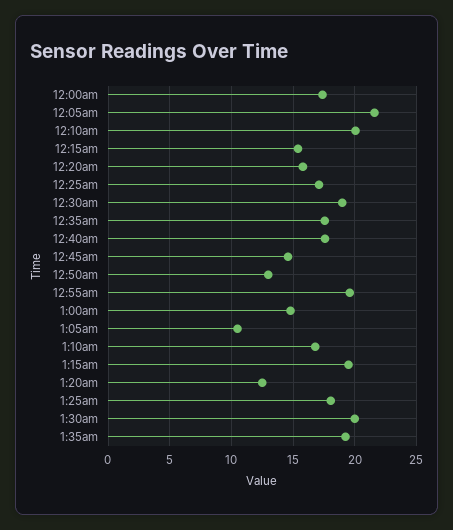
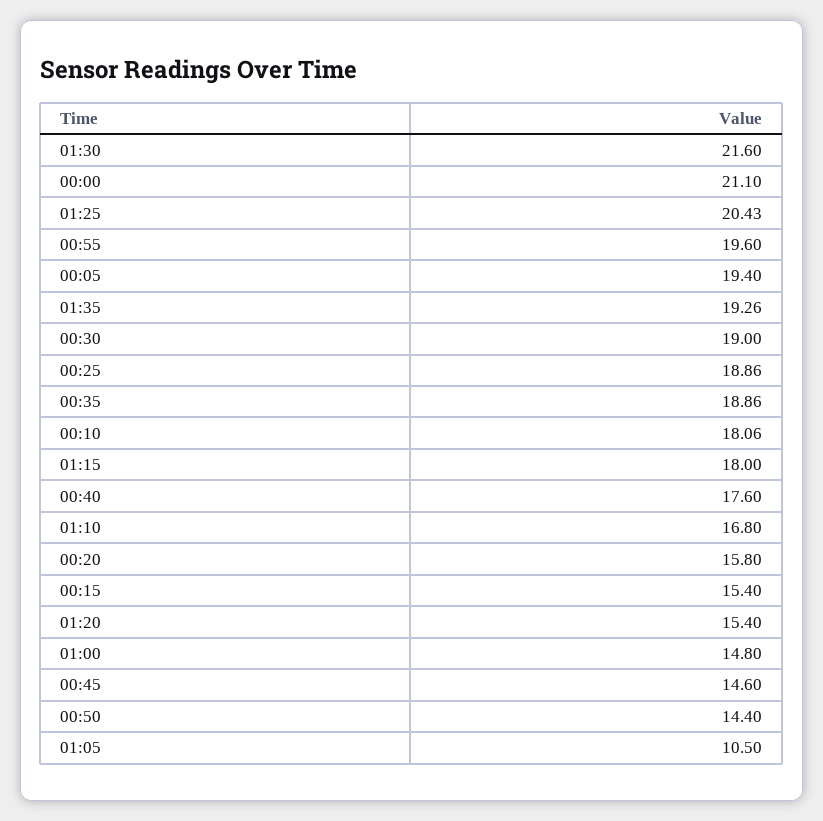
  {
-   "12:00am": 17.5,
+   "12:00am": 21.1,
-   "12:05am": 21.5,
+   "12:05am": 19.4,
-   "12:10am": 20,
+   "12:10am": 18.06,
    "12:15am": 15.4,
    "12:20am": 15.8,
-   "12:25am": 17,
+   "12:25am": 18.86,
    "12:30am": 19,
-   "12:35am": 17.5,
+   "12:35am": 18.86,
    "12:40am": 17.6,
    "12:45am": 14.6,
-   "12:50am": 13,
+   "12:50am": 14.4,
    "12:55am": 19.6,
    "1:00am": 14.8,
    "1:05am": 10.5,
    "1:10am": 16.8,
-   "1:15am": 19.5,
+   "1:15am": 18,
-   "1:20am": 12.5,
+   "1:20am": 15.4,
-   "1:25am": 18,
+   "1:25am": 20.43,
-   "1:30am": 20,
+   "1:30am": 21.6,
    "1:35am": 19.26
  }

